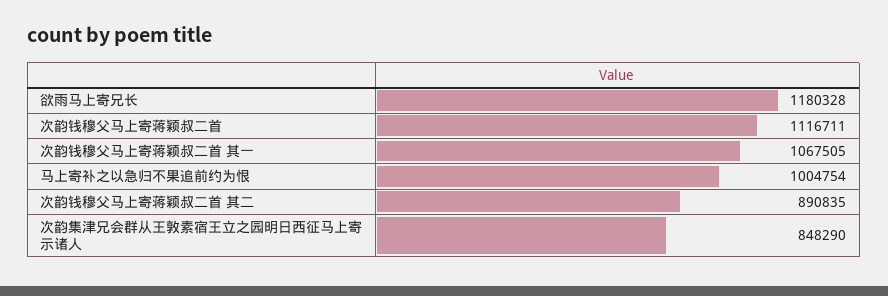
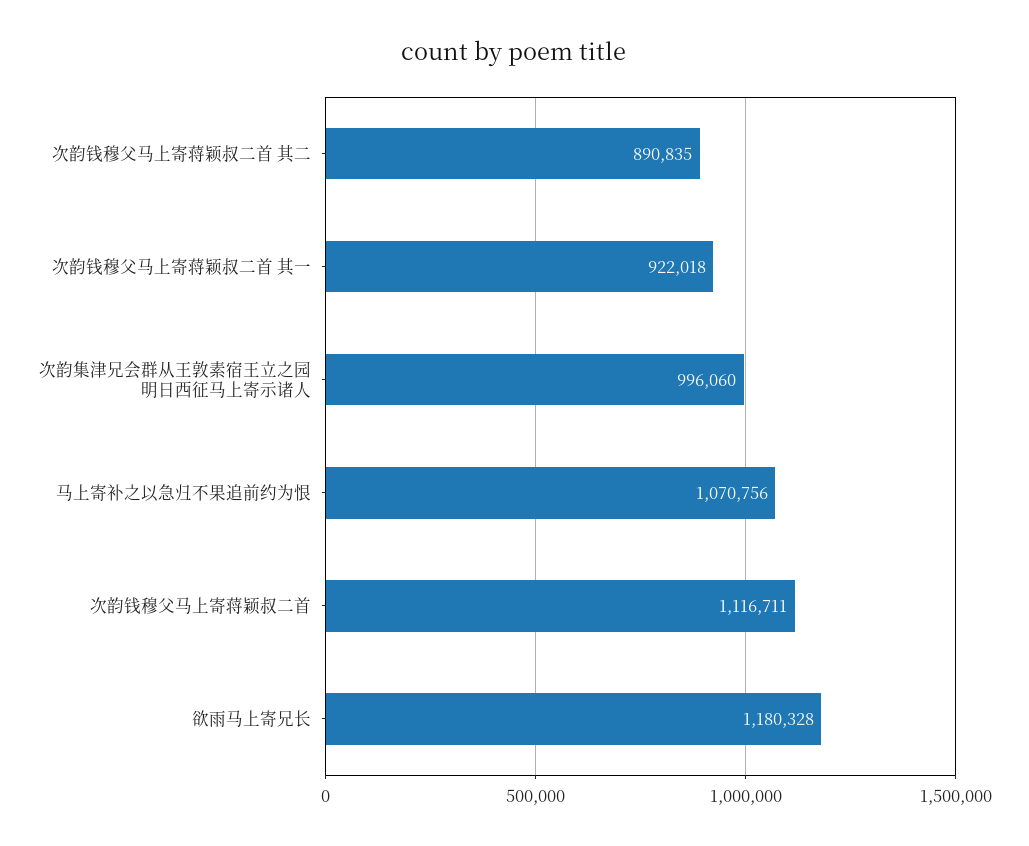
  {
    "欲雨马上寄兄长": 1180328,
    "次韵钱穆父马上寄蒋颖叔二首": 1116711,
-   "次韵钱穆父马上寄蒋颖叔二首 其一": 1067505,
+   "次韵钱穆父马上寄蒋颖叔二首 其一": 922018,
-   "马上寄补之以急归不果追前约为恨": 1004754,
+   "马上寄补之以急归不果追前约为恨": 1070756,
    "次韵钱穆父马上寄蒋颖叔二首 其二": 890835,
-   "次韵集津兄会群从王敦素宿王立之园明日西征马上寄示诸人": 848290
+   "次韵集津兄会群从王敦素宿王立之园明日西征马上寄示诸人": 996060
  }

